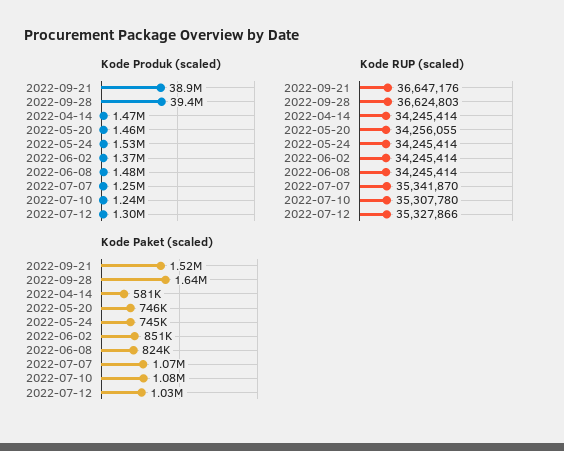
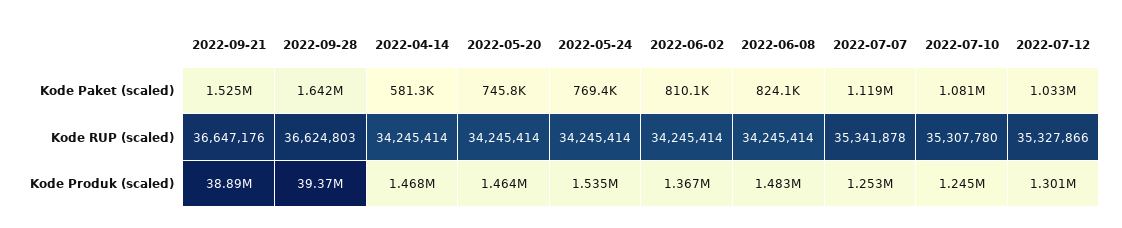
  {
    "Kode Produk (scaled)": {
      "2022-09-21": 38890000,
      "2022-09-28": 39370000,
      "2022-04-14": 1468000,
      "2022-05-20": 1464000,
      "2022-05-24": 1535000,
      "2022-06-02": 1367000,
      "2022-06-08": 1483000,
      "2022-07-07": 1253000,
      "2022-07-10": 1245000,
      "2022-07-12": 1301000
    },
    "Kode RUP (scaled)": {
      "2022-09-21": 36647176,
      "2022-09-28": 36624803,
      "2022-04-14": 34245414,
-     "2022-05-20": 34256055,
+     "2022-05-20": 34245414,
      "2022-05-24": 34245414,
      "2022-06-02": 34245414,
      "2022-06-08": 34245414,
-     "2022-07-07": 35341870,
+     "2022-07-07": 35341878,
      "2022-07-10": 35307780,
      "2022-07-12": 35327866
    },
    "Kode Paket (scaled)": {
      "2022-09-21": 1525000,
      "2022-09-28": 1642000,
      "2022-04-14": 581300,
      "2022-05-20": 745800,
-     "2022-05-24": 745000,
+     "2022-05-24": 769400,
-     "2022-06-02": 851000,
+     "2022-06-02": 810100,
      "2022-06-08": 824100,
-     "2022-07-07": 1070000,
+     "2022-07-07": 1119000,
      "2022-07-10": 1081000,
      "2022-07-12": 1033000
    }
  }

